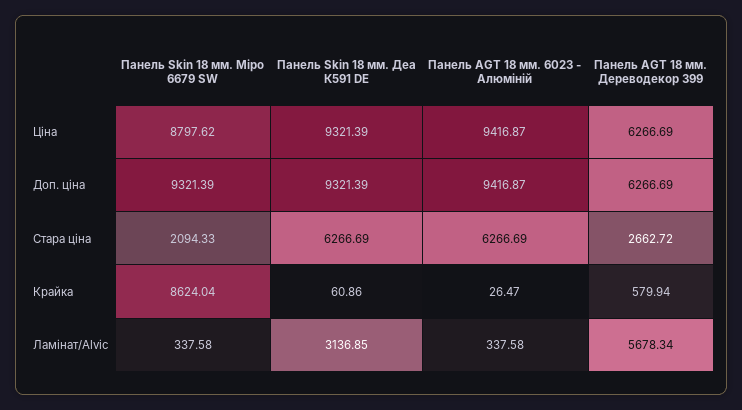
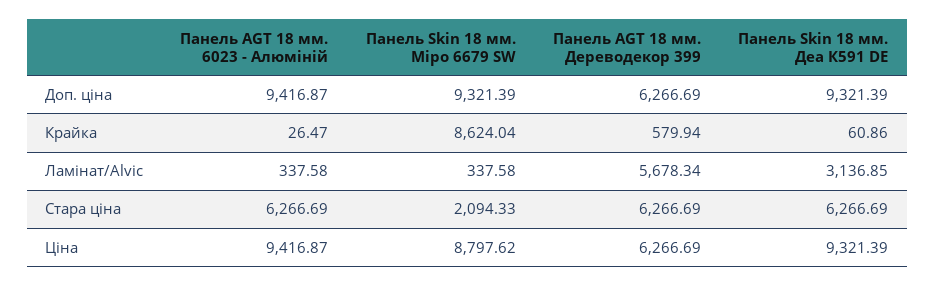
  {
    "Панель Skin 18 мм. Міро 6679 SW": {
      "Ціна": 8797.62,
      "Доп. ціна": 9321.39,
      "Стара ціна": 2094.33,
      "Крайка": 8624.04,
      "Ламінат/Alvic": 337.58
    },
    "Панель Skin 18 мм. Деа К591 DE": {
      "Ціна": 9321.39,
      "Доп. ціна": 9321.39,
      "Стара ціна": 6266.69,
      "Крайка": 60.86,
      "Ламінат/Alvic": 3136.85
    },
    "Панель AGT 18 мм. 6023 - Алюміній": {
      "Ціна": 9416.87,
      "Доп. ціна": 9416.87,
      "Стара ціна": 6266.69,
      "Крайка": 26.47,
      "Ламінат/Alvic": 337.58
    },
    "Панель AGT 18 мм. Дереводекор 399": {
      "Ціна": 6266.69,
      "Доп. ціна": 6266.69,
-     "Стара ціна": 2662.72,
+     "Стара ціна": 6266.69,
      "Крайка": 579.94,
      "Ламінат/Alvic": 5678.34
    }
  }

